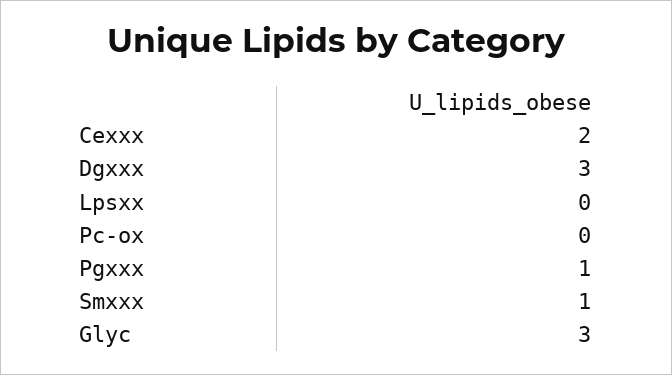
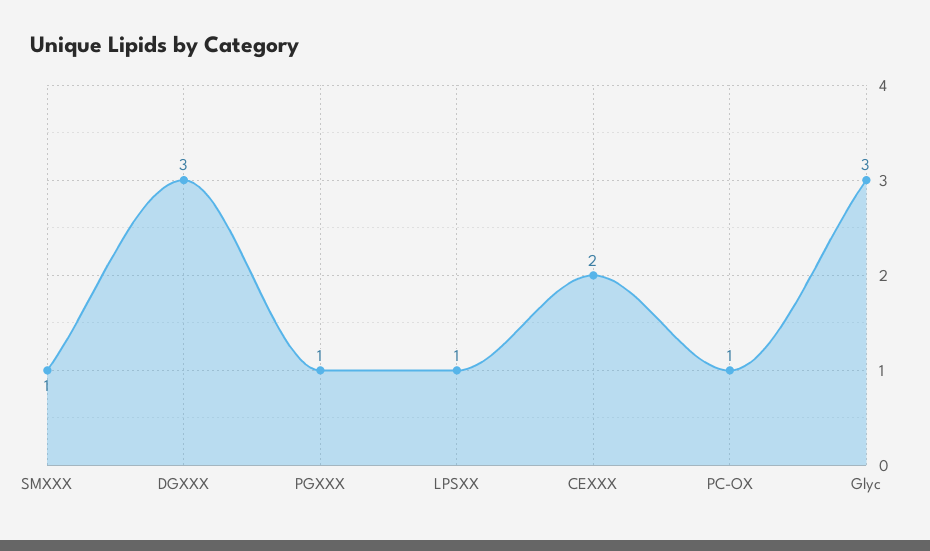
  {
    "Cexxx": 2,
    "Dgxxx": 3,
-   "Lpsxx": 0,
+   "Lpsxx": 1,
-   "Pc-ox": 0,
+   "Pc-ox": 1,
    "Pgxxx": 1,
    "Smxxx": 1,
    "Glyc": 3
  }

